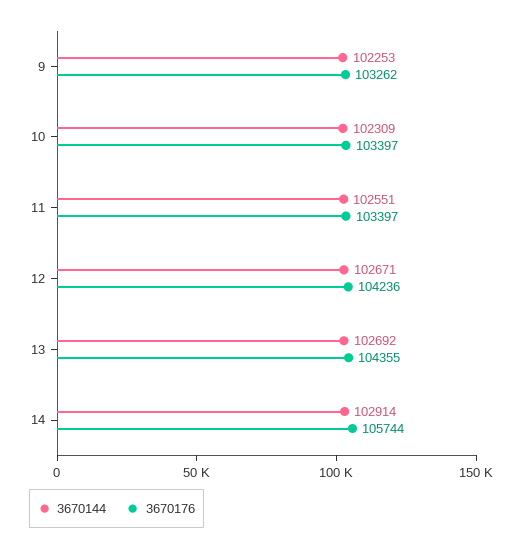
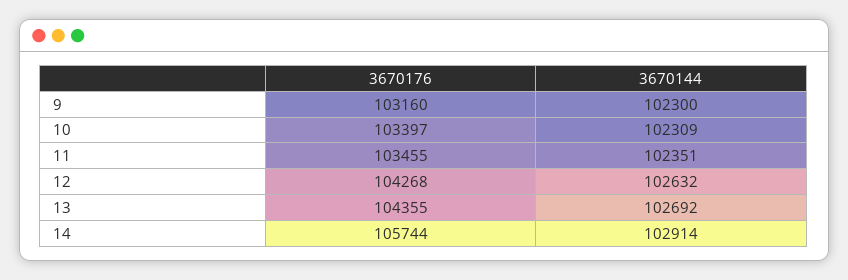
  {
    "3670144": {
-     "9": 102253,
+     "9": 102300,
      "10": 102309,
-     "11": 102551,
+     "11": 102351,
-     "12": 102671,
+     "12": 102632,
      "13": 102692,
      "14": 102914
    },
    "3670176": {
-     "9": 103262,
+     "9": 103160,
      "10": 103397,
-     "11": 103397,
+     "11": 103455,
-     "12": 104236,
+     "12": 104268,
      "13": 104355,
      "14": 105744
    }
  }

